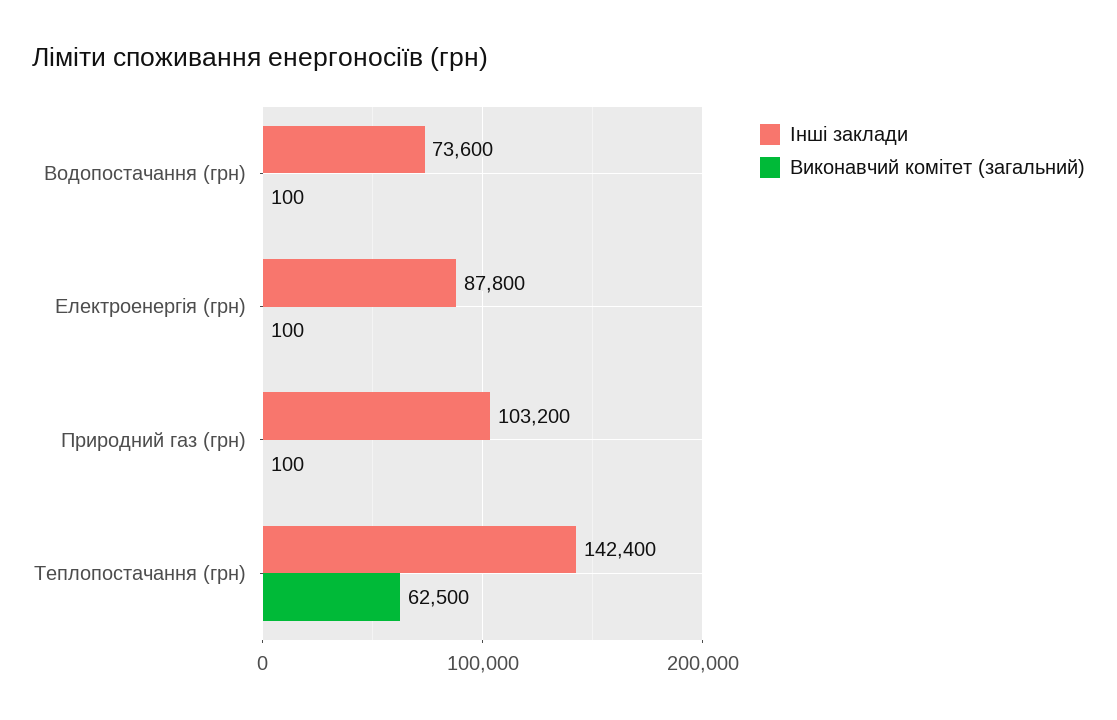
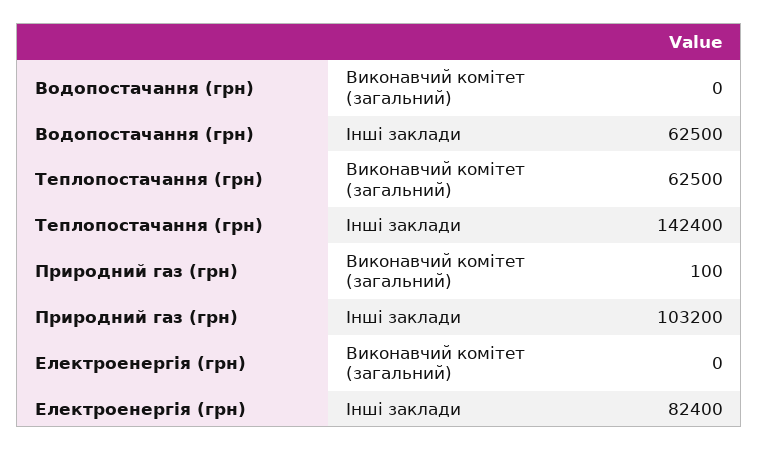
  {
    "Інші заклади": {
-     "Водопостачання (грн)": 73600,
+     "Водопостачання (грн)": 62500,
-     "Електроенергія (грн)": 87800,
+     "Електроенергія (грн)": 82400,
      "Природний газ (грн)": 103200,
      "Теплопостачання (грн)": 142400
    },
    "Виконавчий комітет (загальний)": {
-     "Водопостачання (грн)": 100,
+     "Водопостачання (грн)": 0,
-     "Електроенергія (грн)": 100,
+     "Електроенергія (грн)": 0,
      "Природний газ (грн)": 100,
      "Теплопостачання (грн)": 62500
    }
  }

